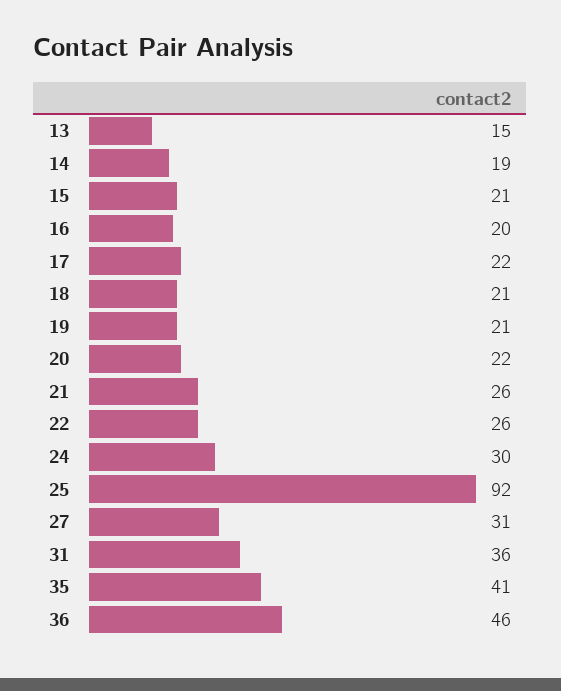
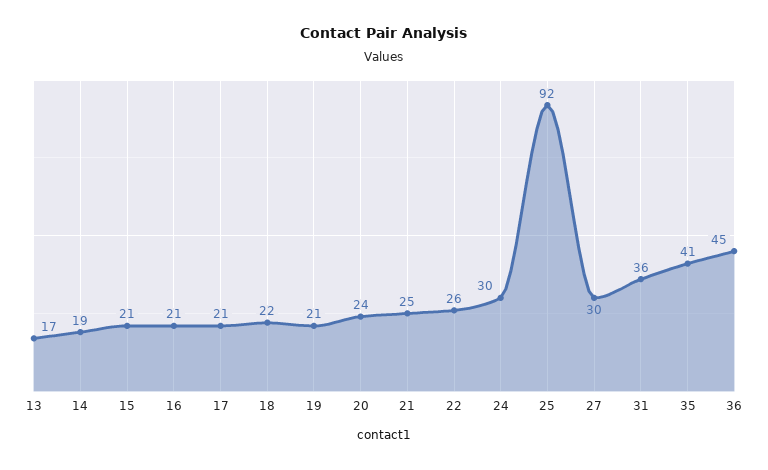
  {
-   "13": 15,
+   "13": 17,
    "14": 19,
    "15": 21,
-   "16": 20,
+   "16": 21,
-   "17": 22,
+   "17": 21,
-   "18": 21,
+   "18": 22,
    "19": 21,
-   "20": 22,
+   "20": 24,
-   "21": 26,
+   "21": 25,
    "22": 26,
    "24": 30,
    "25": 92,
-   "27": 31,
+   "27": 30,
    "31": 36,
    "35": 41,
-   "36": 46
+   "36": 45
  }

